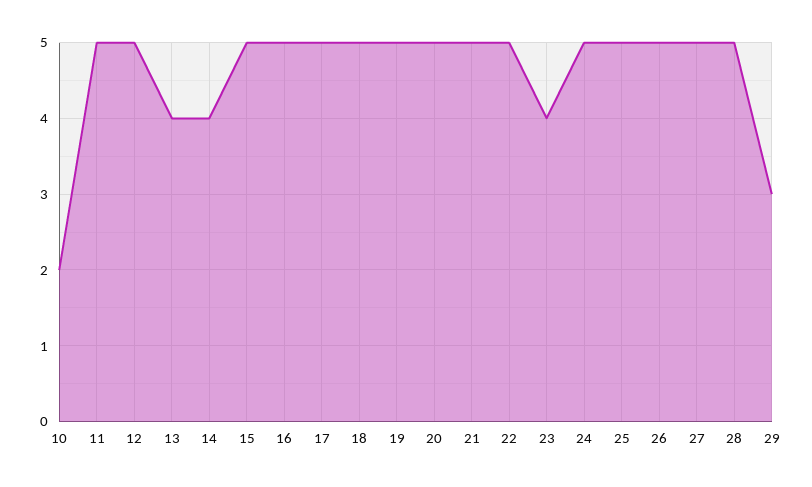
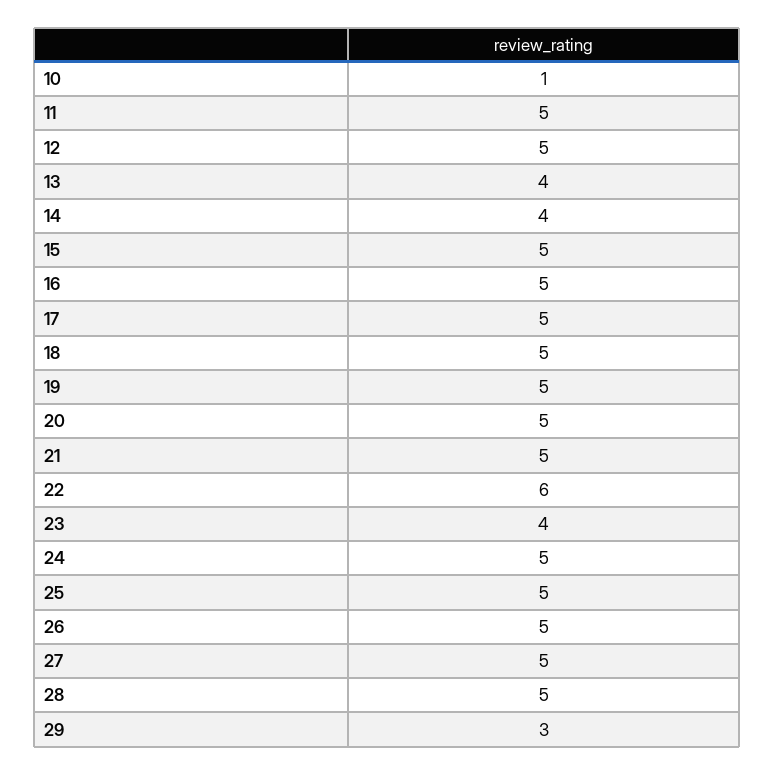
  {
-   "10": 2,
+   "10": 1,
    "11": 5,
    "12": 5,
    "13": 4,
    "14": 4,
    "15": 5,
    "16": 5,
    "17": 5,
    "18": 5,
    "19": 5,
    "20": 5,
    "21": 5,
-   "22": 5,
+   "22": 6,
    "23": 4,
    "24": 5,
    "25": 5,
    "26": 5,
    "27": 5,
    "28": 5,
    "29": 3
  }

